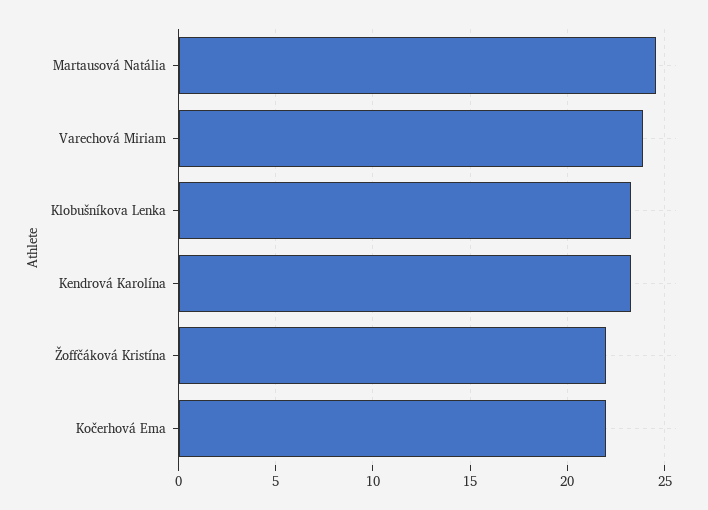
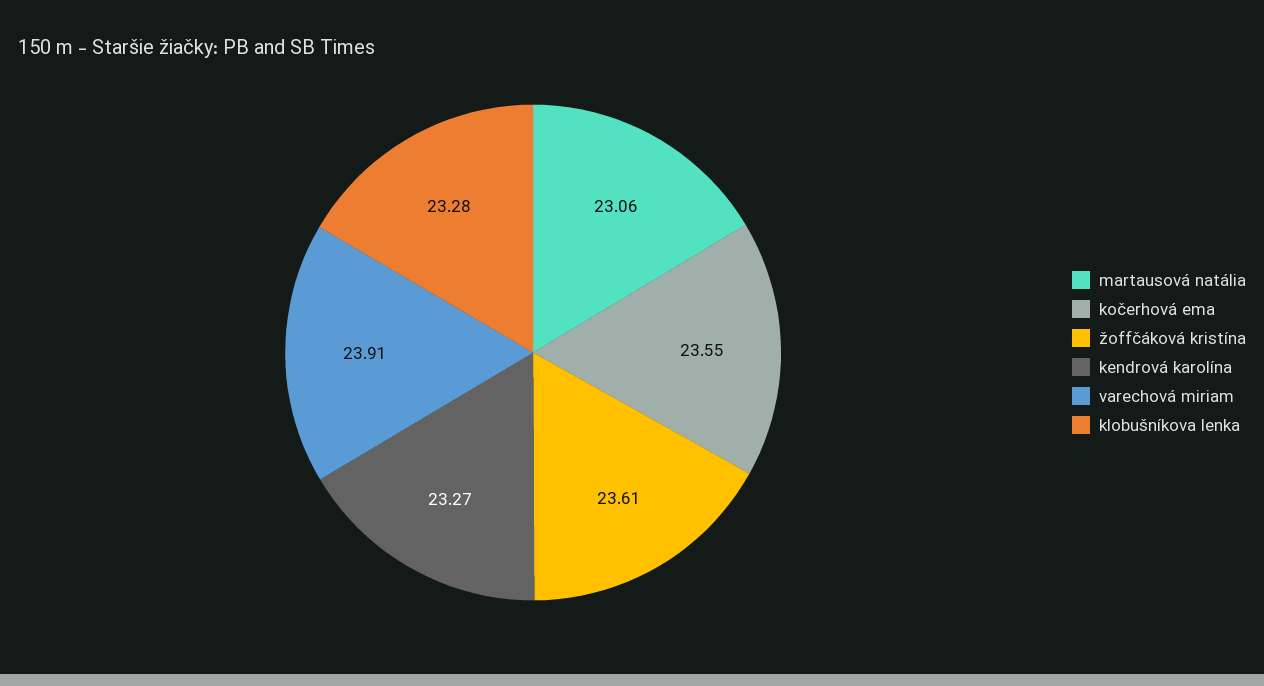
  {
-   "Martausová Natália": 24.5,
+   "Martausová Natália": 23.06,
    "Varechová Miriam": 23.91,
    "Klobušníkova Lenka": 23.28,
    "Kendrová Karolína": 23.27,
-   "Žoffčáková Kristína": 22,
+   "Žoffčáková Kristína": 23.61,
-   "Kočerhová Ema": 22
+   "Kočerhová Ema": 23.55
  }

